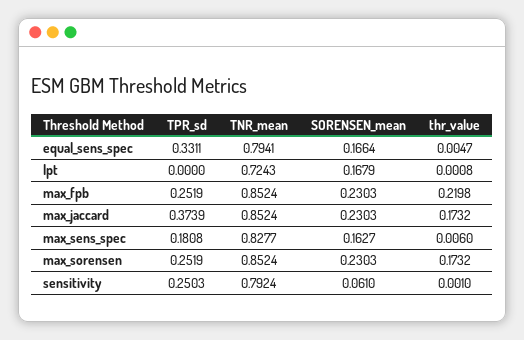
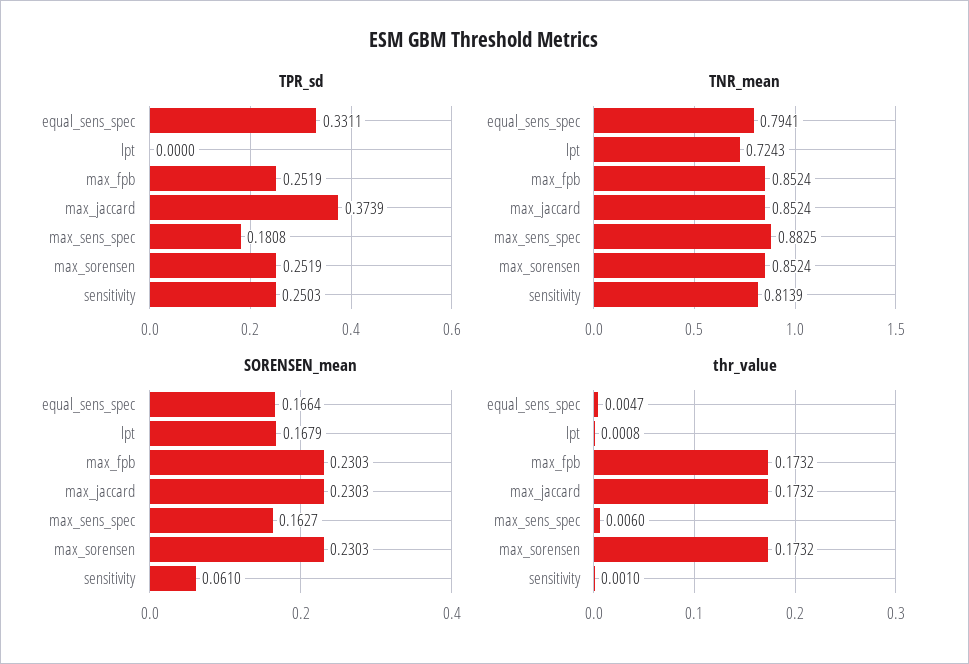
  {
    "TPR_sd": {
      "equal_sens_spec": 0.3311,
      "lpt": 0,
      "max_fpb": 0.2519,
      "max_jaccard": 0.3739,
      "max_sens_spec": 0.1808,
      "max_sorensen": 0.2519,
      "sensitivity": 0.2503
    },
    "TNR_mean": {
      "equal_sens_spec": 0.7941,
      "lpt": 0.7243,
      "max_fpb": 0.8524,
      "max_jaccard": 0.8524,
-     "max_sens_spec": 0.8277,
+     "max_sens_spec": 0.8825,
      "max_sorensen": 0.8524,
-     "sensitivity": 0.7924
+     "sensitivity": 0.8139
    },
    "SORENSEN_mean": {
      "equal_sens_spec": 0.1664,
      "lpt": 0.1679,
      "max_fpb": 0.2303,
      "max_jaccard": 0.2303,
      "max_sens_spec": 0.1627,
      "max_sorensen": 0.2303,
      "sensitivity": 0.061
    },
    "thr_value": {
      "equal_sens_spec": 0.0047,
      "lpt": 0.0008,
-     "max_fpb": 0.2198,
+     "max_fpb": 0.1732,
      "max_jaccard": 0.1732,
      "max_sens_spec": 0.006,
      "max_sorensen": 0.1732,
      "sensitivity": 0.001
    }
  }

